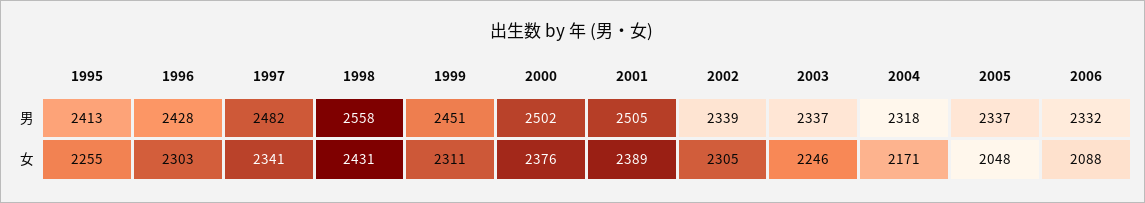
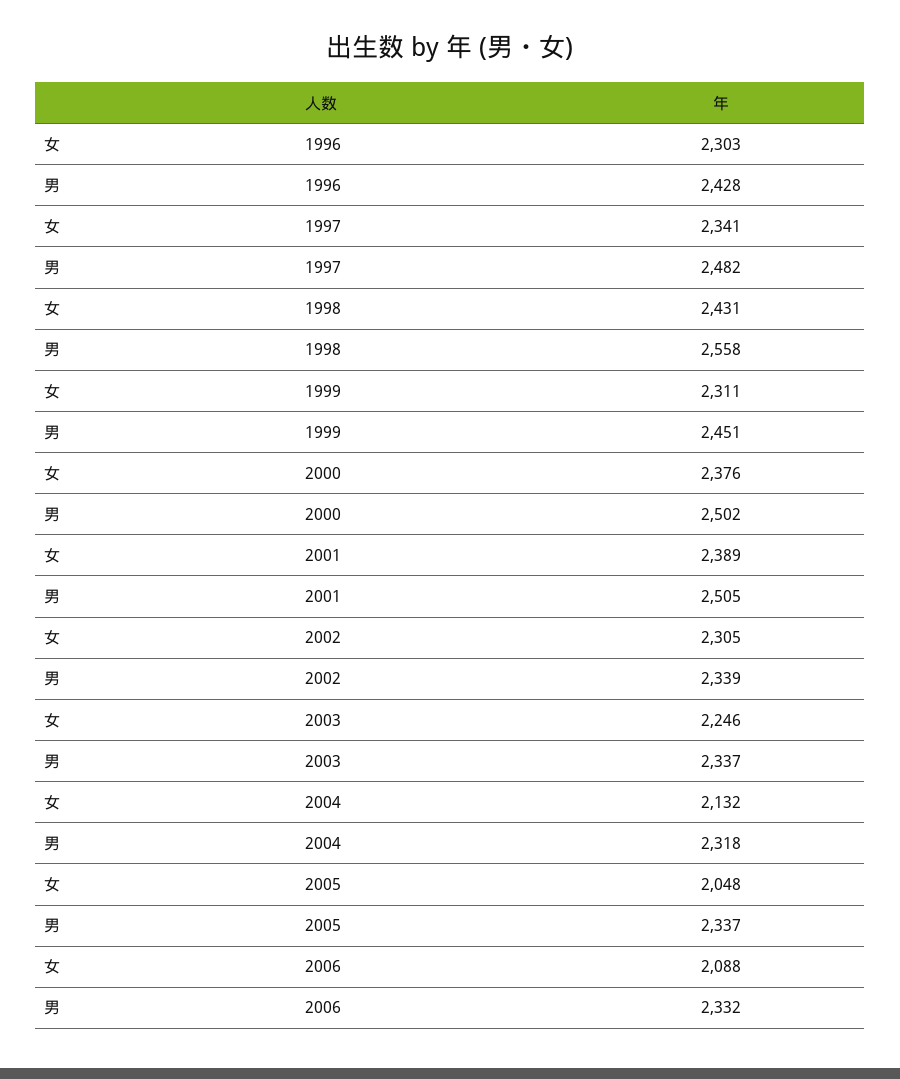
  {
-   "1995": {
-     "男": 2413,
-     "女": 2255
-   },
    "1996": {
      "男": 2428,
      "女": 2303
    },
    "1997": {
      "男": 2482,
      "女": 2341
    },
    "1998": {
      "男": 2558,
      "女": 2431
    },
    "1999": {
      "男": 2451,
      "女": 2311
    },
    "2000": {
      "男": 2502,
      "女": 2376
    },
    "2001": {
      "男": 2505,
      "女": 2389
    },
    "2002": {
      "男": 2339,
      "女": 2305
    },
    "2003": {
      "男": 2337,
      "女": 2246
    },
    "2004": {
      "男": 2318,
-     "女": 2171
+     "女": 2132
    },
    "2005": {
      "男": 2337,
      "女": 2048
    },
    "2006": {
      "男": 2332,
      "女": 2088
    }
  }

